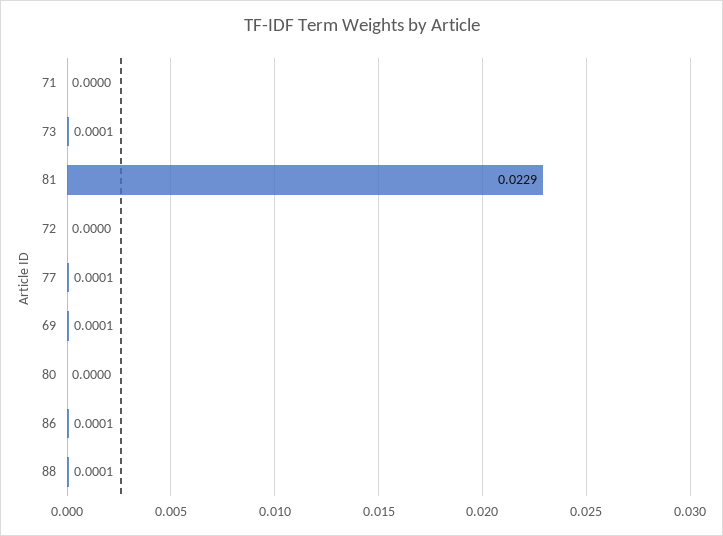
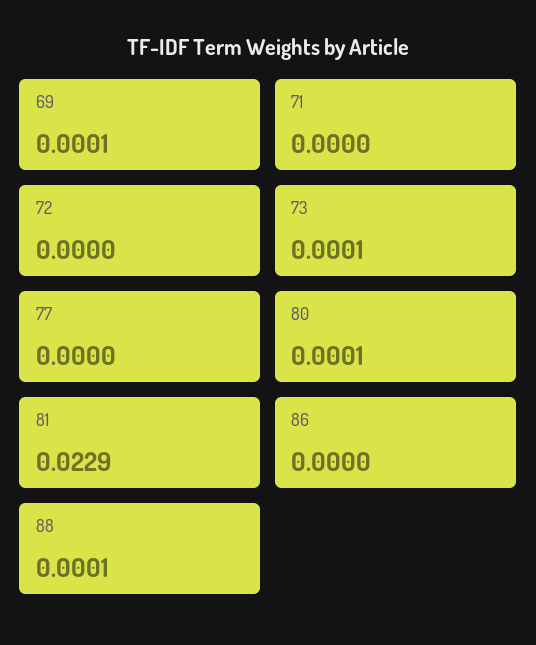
  {
    "71": 0,
    "73": 0.0001,
    "81": 0.0229,
    "72": 0,
-   "77": 0.0001,
+   "77": 0,
    "69": 0.0001,
-   "80": 0,
+   "80": 0.0001,
-   "86": 0.0001,
+   "86": 0,
    "88": 0.0001
  }

